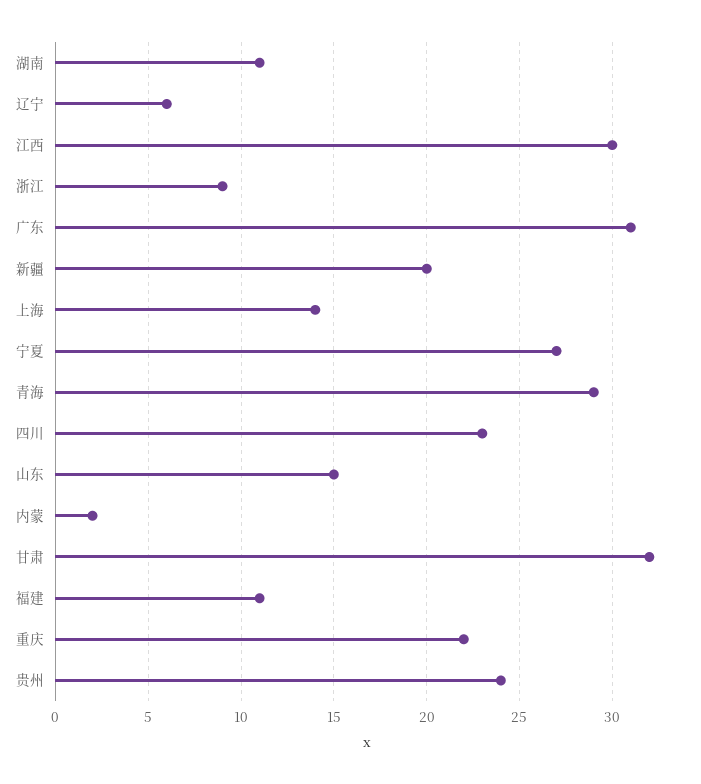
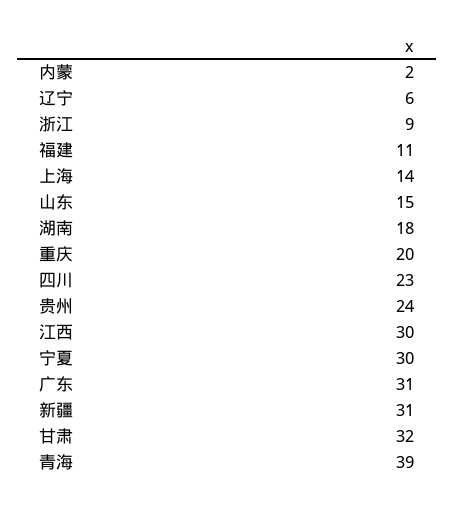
  {
-   "湖南": 11,
+   "湖南": 18,
    "辽宁": 6,
    "江西": 30,
    "浙江": 9,
    "广东": 31,
-   "新疆": 20,
+   "新疆": 31,
    "上海": 14,
-   "宁夏": 27,
+   "宁夏": 30,
-   "青海": 29,
+   "青海": 39,
    "四川": 23,
    "山东": 15,
    "内蒙": 2,
    "甘肃": 32,
    "福建": 11,
-   "重庆": 22,
+   "重庆": 20,
    "贵州": 24
  }

